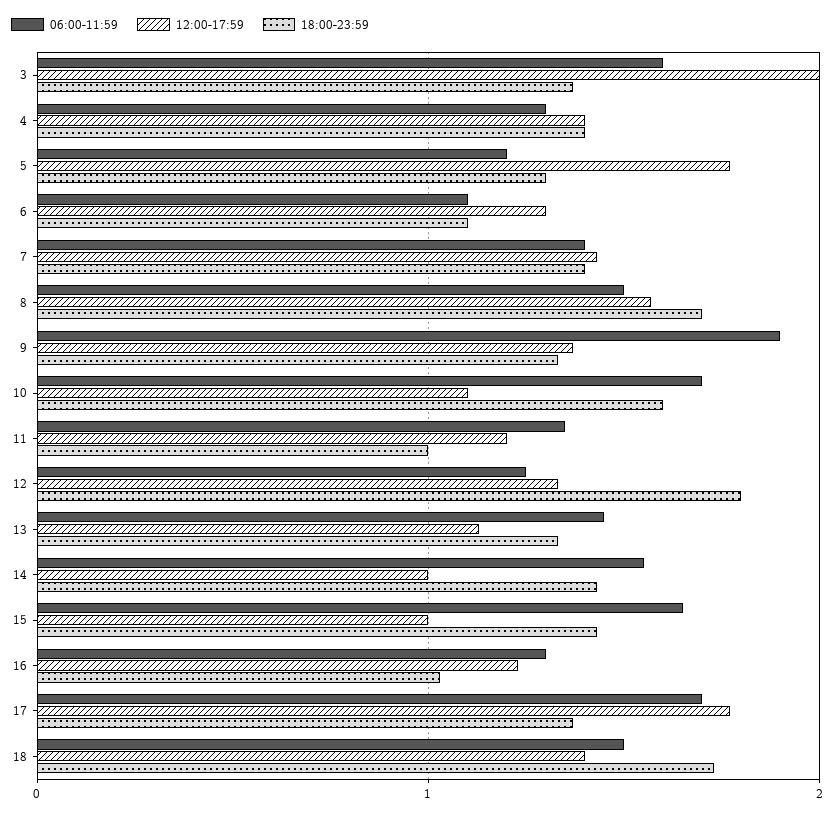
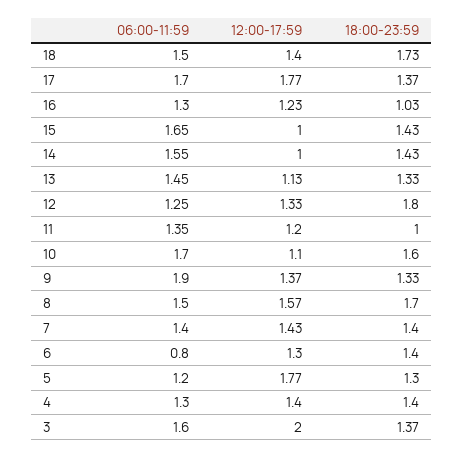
  {
    "06:00-11:59": {
      "3": 1.6,
      "4": 1.3,
      "5": 1.2,
-     "6": 1.1,
+     "6": 0.8,
      "7": 1.4,
      "8": 1.5,
      "9": 1.9,
      "10": 1.7,
      "11": 1.35,
      "12": 1.25,
      "13": 1.45,
      "14": 1.55,
      "15": 1.65,
      "16": 1.3,
      "17": 1.7,
      "18": 1.5
    },
    "12:00-17:59": {
      "3": 2,
      "4": 1.4,
      "5": 1.77,
      "6": 1.3,
      "7": 1.43,
      "8": 1.57,
      "9": 1.37,
      "10": 1.1,
      "11": 1.2,
      "12": 1.33,
      "13": 1.13,
      "14": 1,
      "15": 1,
      "16": 1.23,
      "17": 1.77,
      "18": 1.4
    },
    "18:00-23:59": {
      "3": 1.37,
      "4": 1.4,
      "5": 1.3,
-     "6": 1.1,
+     "6": 1.4,
      "7": 1.4,
      "8": 1.7,
      "9": 1.33,
      "10": 1.6,
      "11": 1,
      "12": 1.8,
      "13": 1.33,
      "14": 1.43,
      "15": 1.43,
      "16": 1.03,
      "17": 1.37,
      "18": 1.73
    }
  }

